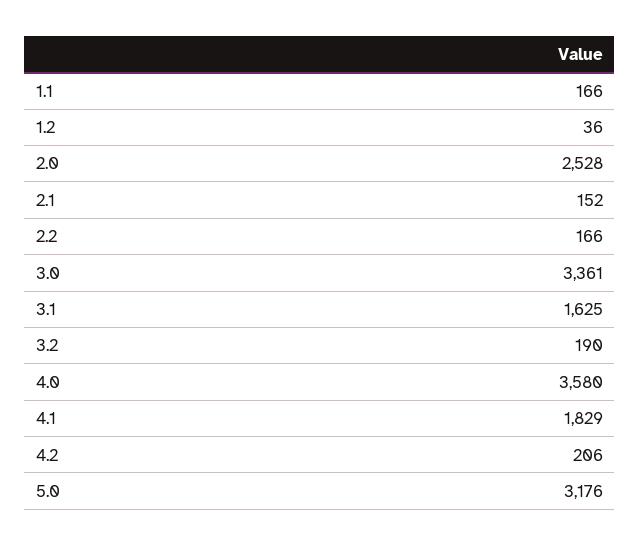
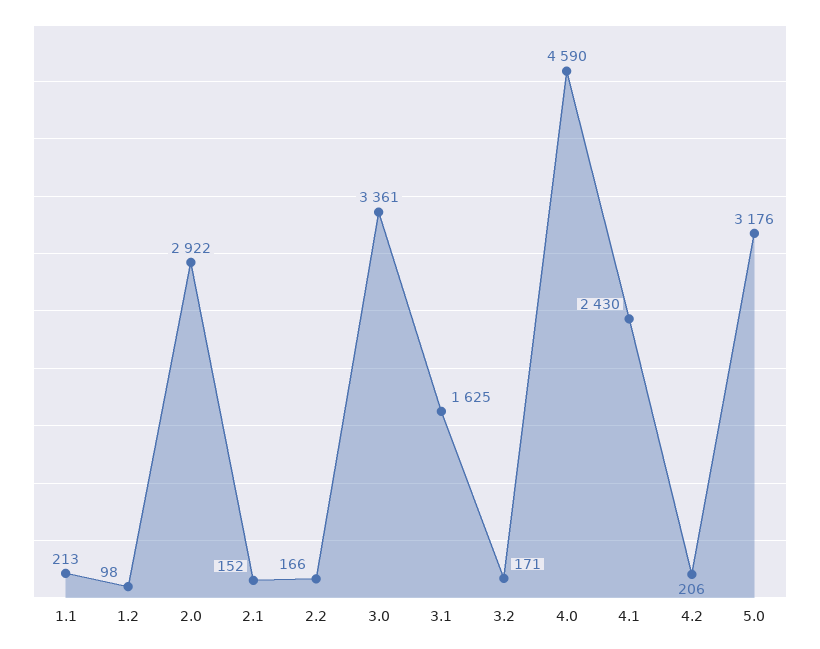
  {
-   "1.1": 166,
+   "1.1": 213,
-   "1.2": 36,
+   "1.2": 98,
-   "2.0": 2528,
+   "2.0": 2922,
    "2.1": 152,
    "2.2": 166,
    "3.0": 3361,
    "3.1": 1625,
-   "3.2": 190,
+   "3.2": 171,
-   "4.0": 3580,
+   "4.0": 4590,
-   "4.1": 1829,
+   "4.1": 2430,
    "4.2": 206,
    "5.0": 3176
  }

